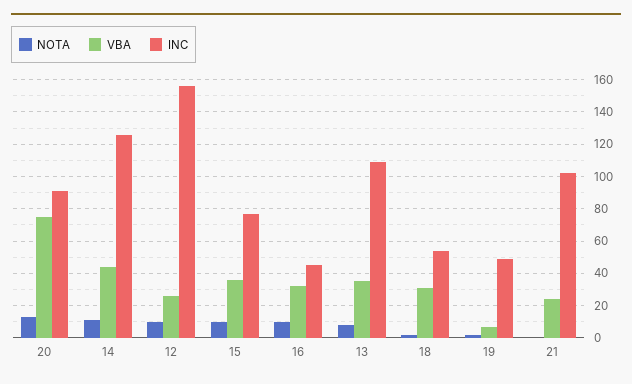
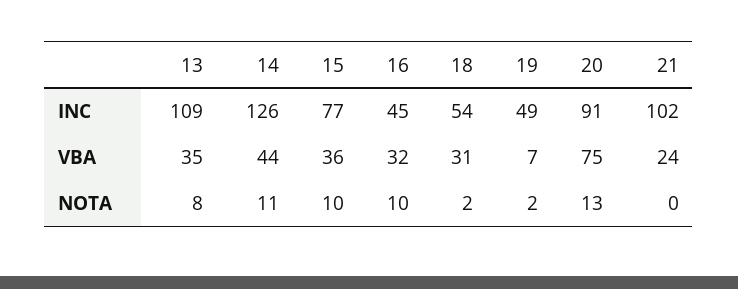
  {
    "NOTA": {
      "20": 13,
      "14": 11,
-     "12": 10,
      "15": 10,
      "16": 10,
      "13": 8,
      "18": 2,
      "19": 2,
      "21": 0
    },
    "VBA": {
      "20": 75,
      "14": 44,
-     "12": 25,
      "15": 36,
      "16": 32,
      "13": 35,
      "18": 31,
      "19": 7,
      "21": 24
    },
    "INC": {
      "20": 91,
      "14": 126,
-     "12": 155,
      "15": 77,
      "16": 45,
      "13": 109,
      "18": 54,
      "19": 49,
      "21": 102
    }
  }

